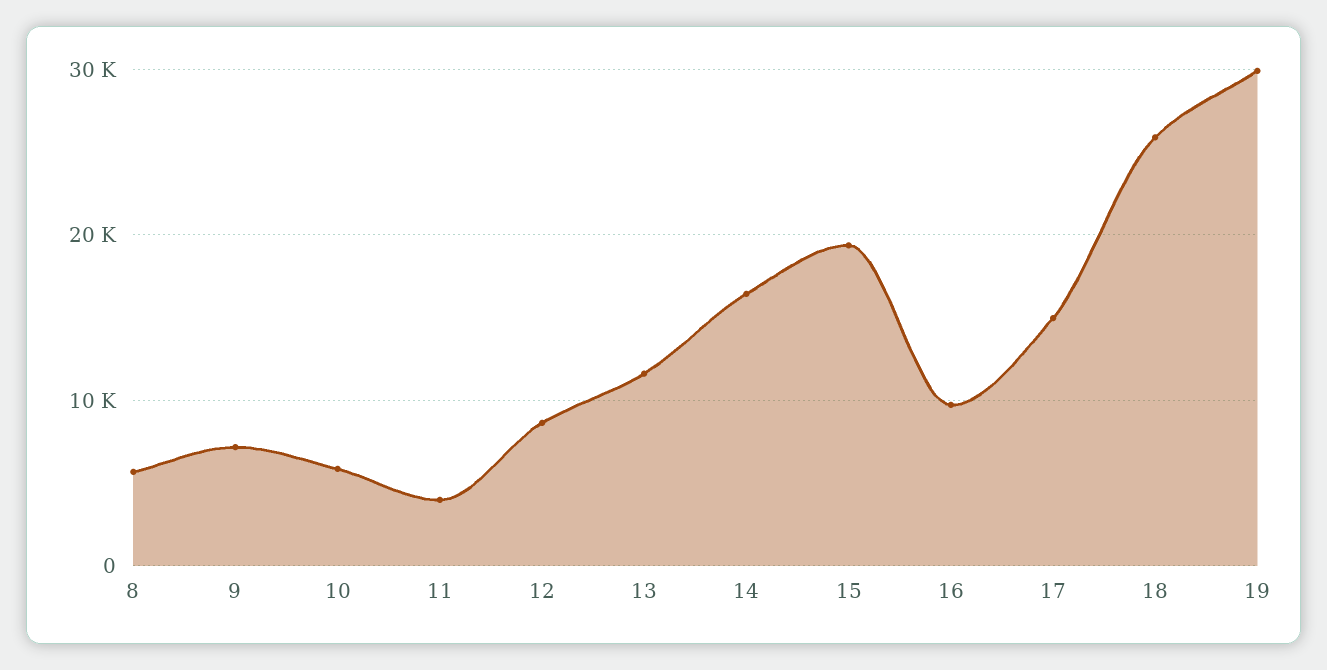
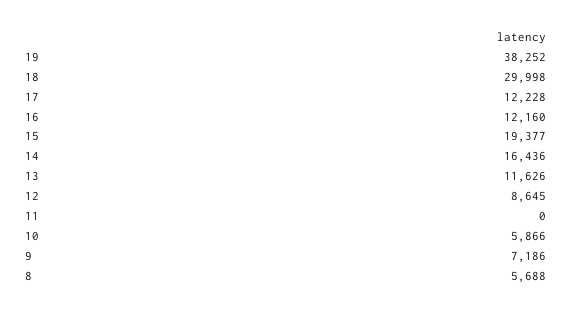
  {
    "8": 5688,
    "9": 7186,
    "10": 5866,
-   "11": 4000,
+   "11": 0,
    "12": 8645,
    "13": 11626,
    "14": 16436,
    "15": 19377,
-   "16": 10000,
+   "16": 12160,
-   "17": 15000,
+   "17": 12228,
-   "18": 26000,
+   "18": 29998,
-   "19": 30000
+   "19": 38252
  }

